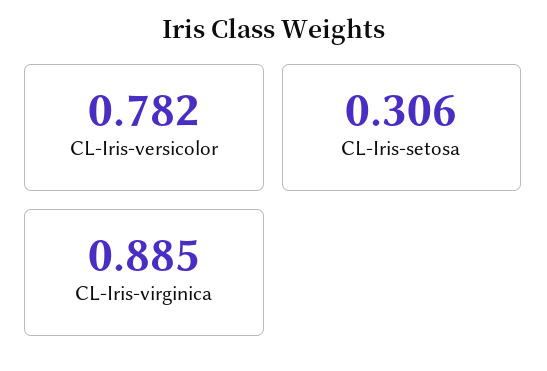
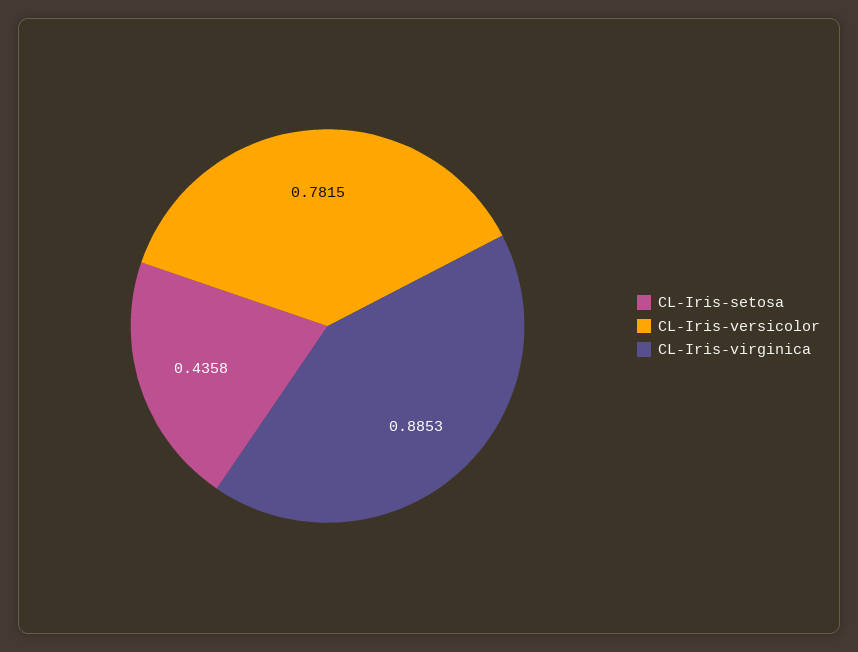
  {
    "CL-Iris-versicolor": 0.7815,
-   "CL-Iris-setosa": 0.306,
+   "CL-Iris-setosa": 0.4358,
    "CL-Iris-virginica": 0.8853
  }

